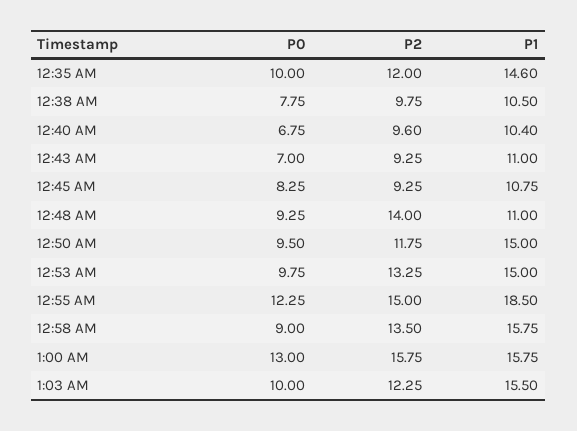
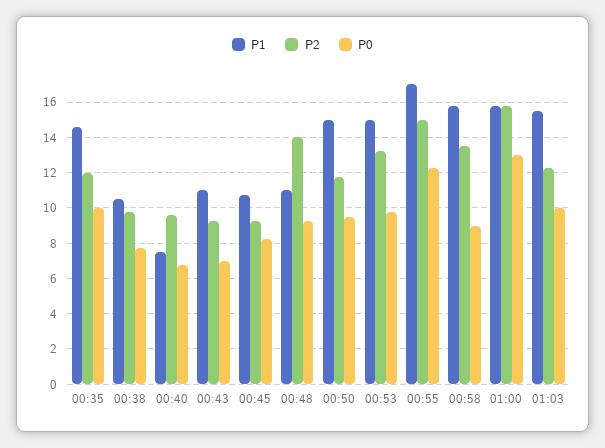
  {
    "P0": {
      "12:35 AM": 10,
      "12:38 AM": 7.75,
      "12:40 AM": 6.75,
      "12:43 AM": 7,
      "12:45 AM": 8.25,
      "12:48 AM": 9.25,
      "12:50 AM": 9.5,
      "12:53 AM": 9.75,
      "12:55 AM": 12.25,
      "12:58 AM": 9,
      "1:00 AM": 13,
      "1:03 AM": 10
    },
    "P2": {
      "12:35 AM": 12,
      "12:38 AM": 9.75,
      "12:40 AM": 9.6,
      "12:43 AM": 9.25,
      "12:45 AM": 9.25,
      "12:48 AM": 14,
      "12:50 AM": 11.75,
      "12:53 AM": 13.25,
      "12:55 AM": 15,
      "12:58 AM": 13.5,
      "1:00 AM": 15.75,
      "1:03 AM": 12.25
    },
    "P1": {
      "12:35 AM": 14.6,
      "12:38 AM": 10.5,
-     "12:40 AM": 10.4,
+     "12:40 AM": 7.5,
      "12:43 AM": 11,
      "12:45 AM": 10.75,
      "12:48 AM": 11,
      "12:50 AM": 15,
      "12:53 AM": 15,
-     "12:55 AM": 18.5,
+     "12:55 AM": 17,
      "12:58 AM": 15.75,
      "1:00 AM": 15.75,
      "1:03 AM": 15.5
    }
  }

